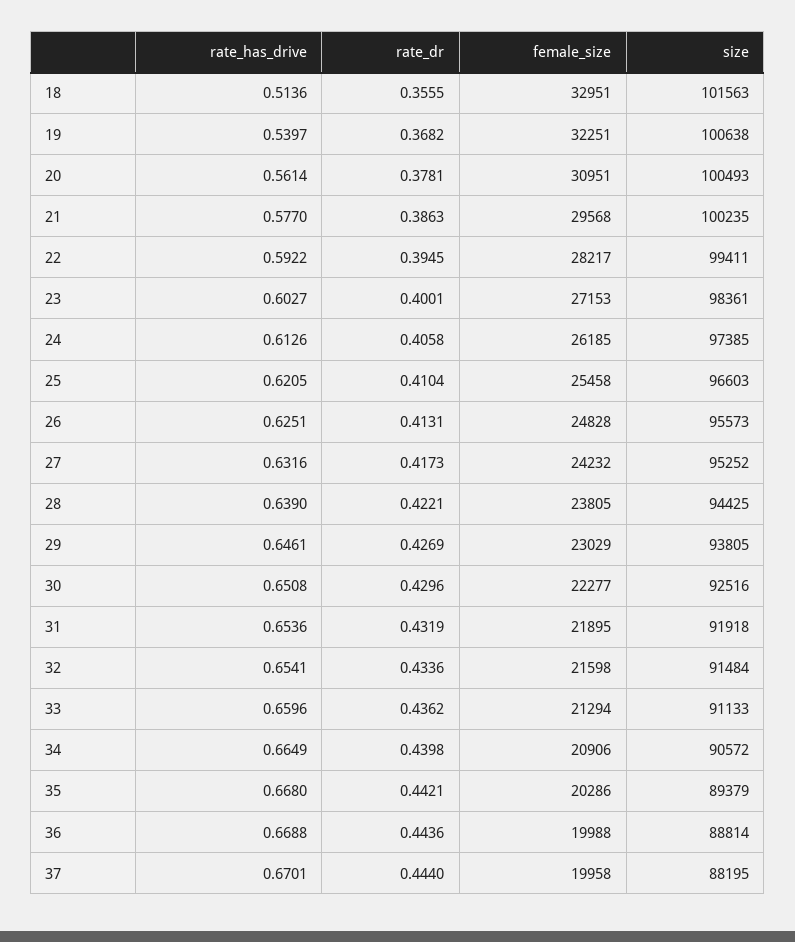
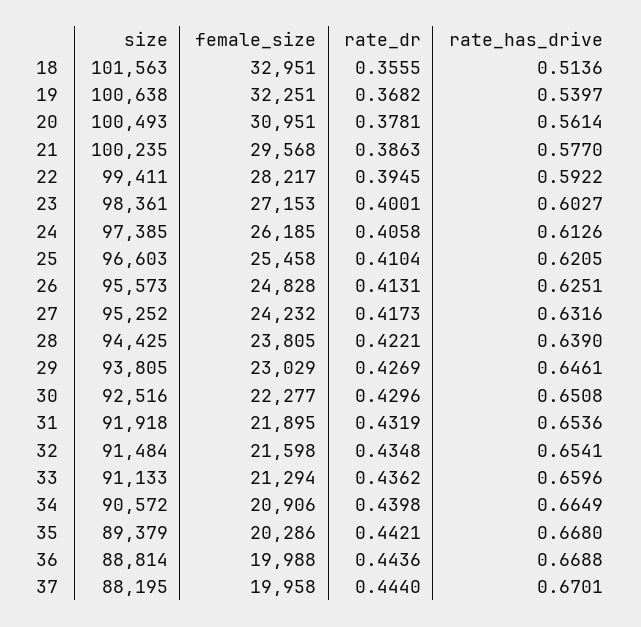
  {
    "rate_has_drive": {
      "18": 0.5136,
      "19": 0.5397,
      "20": 0.5614,
      "21": 0.577,
      "22": 0.5922,
      "23": 0.6027,
      "24": 0.6126,
      "25": 0.6205,
      "26": 0.6251,
      "27": 0.6316,
      "28": 0.639,
      "29": 0.6461,
      "30": 0.6508,
      "31": 0.6536,
      "32": 0.6541,
      "33": 0.6596,
      "34": 0.6649,
      "35": 0.668,
      "36": 0.6688,
      "37": 0.6701
    },
    "rate_dr": {
      "18": 0.3555,
      "19": 0.3682,
      "20": 0.3781,
      "21": 0.3863,
      "22": 0.3945,
      "23": 0.4001,
      "24": 0.4058,
      "25": 0.4104,
      "26": 0.4131,
      "27": 0.4173,
      "28": 0.4221,
      "29": 0.4269,
      "30": 0.4296,
      "31": 0.4319,
-     "32": 0.4336,
+     "32": 0.4348,
      "33": 0.4362,
      "34": 0.4398,
      "35": 0.4421,
      "36": 0.4436,
      "37": 0.444
    },
    "female_size": {
      "18": 32951,
      "19": 32251,
      "20": 30951,
      "21": 29568,
      "22": 28217,
      "23": 27153,
      "24": 26185,
      "25": 25458,
      "26": 24828,
      "27": 24232,
      "28": 23805,
      "29": 23029,
      "30": 22277,
      "31": 21895,
      "32": 21598,
      "33": 21294,
      "34": 20906,
      "35": 20286,
      "36": 19988,
      "37": 19958
    },
    "size": {
      "18": 101563,
      "19": 100638,
      "20": 100493,
      "21": 100235,
      "22": 99411,
      "23": 98361,
      "24": 97385,
      "25": 96603,
      "26": 95573,
      "27": 95252,
      "28": 94425,
      "29": 93805,
      "30": 92516,
      "31": 91918,
      "32": 91484,
      "33": 91133,
      "34": 90572,
      "35": 89379,
      "36": 88814,
      "37": 88195
    }
  }

